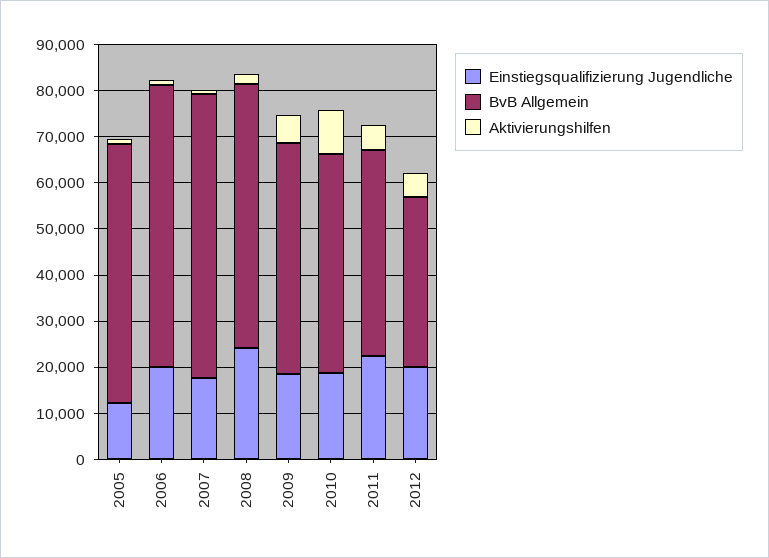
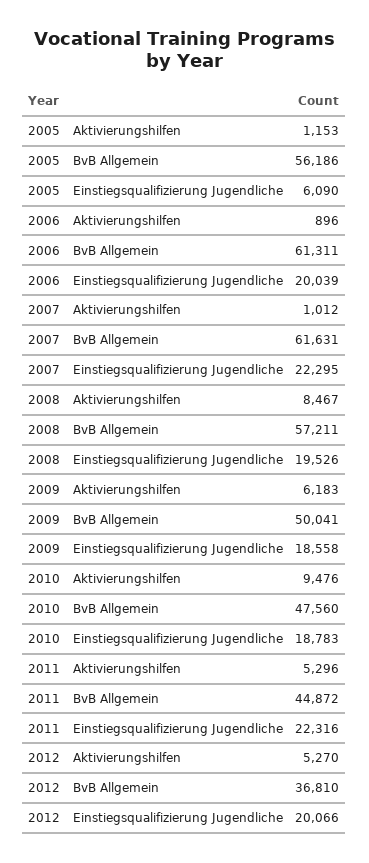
  {
    "Einstiegsqualifizierung Jugendliche": {
-     "2005": 12000,
+     "2005": 6090,
      "2006": 20039,
-     "2007": 18000,
+     "2007": 22295,
-     "2008": 24000,
+     "2008": 19526,
      "2009": 18558,
      "2010": 18783,
      "2011": 22316,
      "2012": 20066
    },
    "BvB Allgemein": {
      "2005": 56186,
      "2006": 61311,
      "2007": 61631,
      "2008": 57211,
      "2009": 50041,
      "2010": 47560,
      "2011": 44872,
      "2012": 36810
    },
    "Aktivierungshilfen": {
      "2005": 1153,
      "2006": 896,
      "2007": 1012,
-     "2008": 2000,
+     "2008": 8467,
      "2009": 6183,
      "2010": 9476,
      "2011": 5296,
      "2012": 5270
    }
  }

